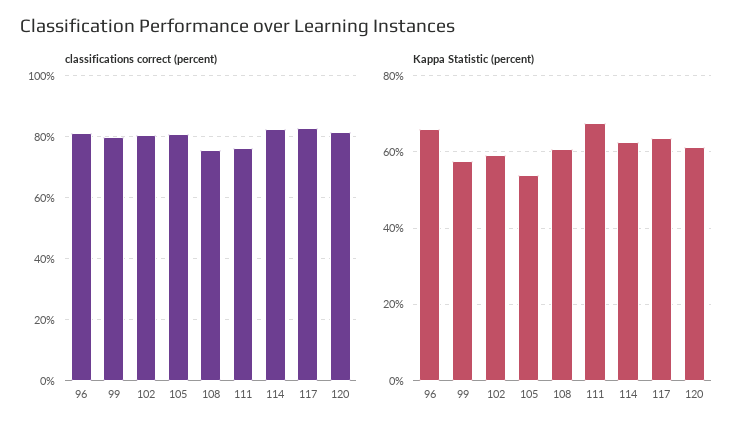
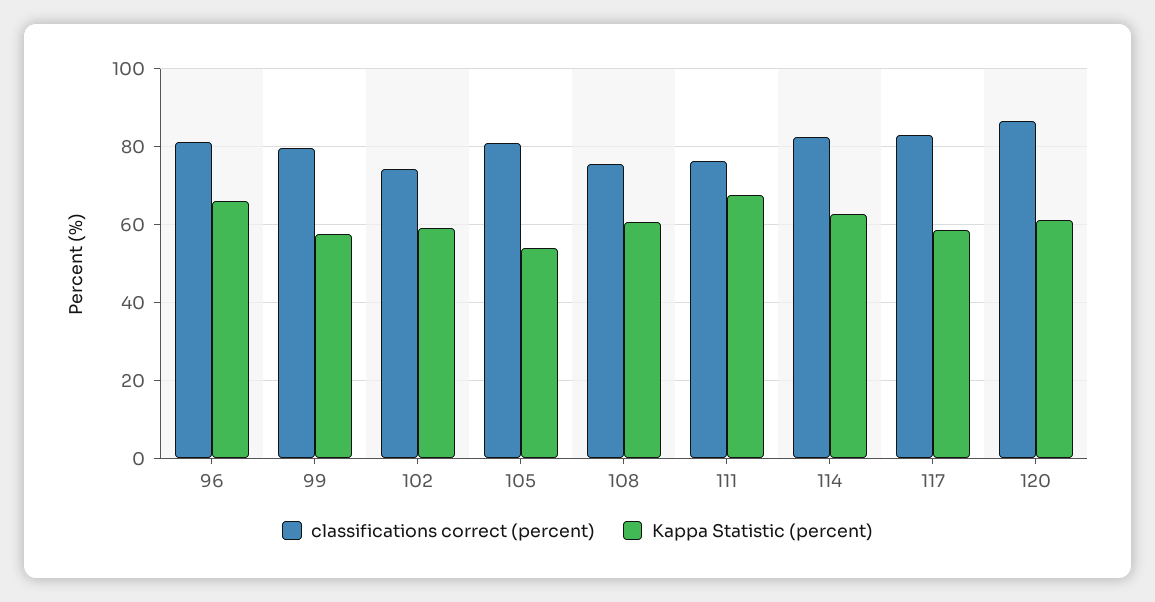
  {
    "classifications correct (percent)": {
      "96": 82,
      "99": 80,
-     "102": 80,
+     "102": 74,
      "105": 80,
      "108": 76,
      "111": 76,
      "114": 82,
      "117": 82,
-     "120": 82
+     "120": 86
    },
    "Kappa Statistic (percent)": {
      "96": 66,
      "99": 58,
      "102": 60,
      "105": 54,
      "108": 60,
      "111": 68,
      "114": 62,
-     "117": 64,
+     "117": 58,
      "120": 62
    }
  }

